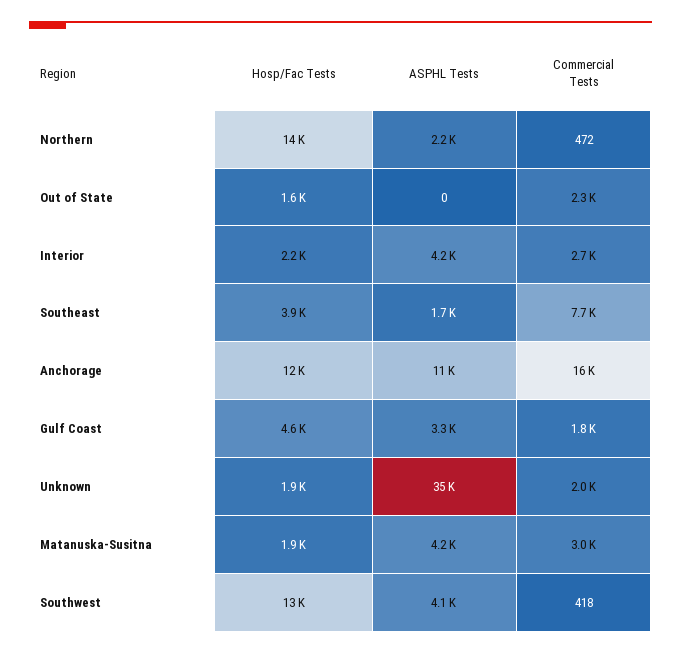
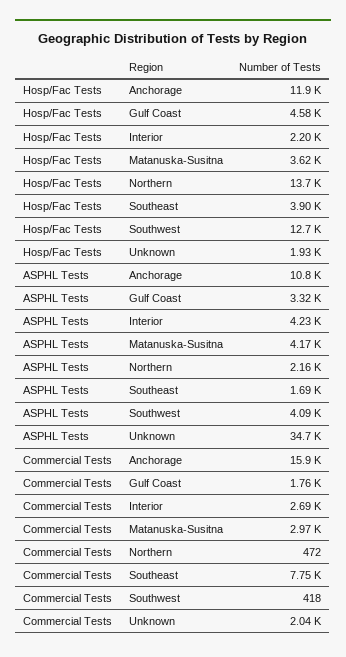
  {
    "Hosp/Fac Tests": {
      "Northern": 13700,
-     "Out of State": 1600,
      "Interior": 2200,
      "Southeast": 3900,
      "Anchorage": 11900,
      "Gulf Coast": 4580,
      "Unknown": 1930,
-     "Matanuska-Susitna": 1900,
+     "Matanuska-Susitna": 3620,
      "Southwest": 12700
    },
    "ASPHL Tests": {
      "Northern": 2160,
-     "Out of State": 0,
      "Interior": 4230,
      "Southeast": 1690,
      "Anchorage": 10800,
      "Gulf Coast": 3320,
      "Unknown": 34700,
      "Matanuska-Susitna": 4170,
      "Southwest": 4090
    },
    "Commercial Tests": {
      "Northern": 472,
-     "Out of State": 2300,
      "Interior": 2690,
      "Southeast": 7750,
      "Anchorage": 15900,
      "Gulf Coast": 1760,
      "Unknown": 2040,
      "Matanuska-Susitna": 2970,
      "Southwest": 418
    }
  }

